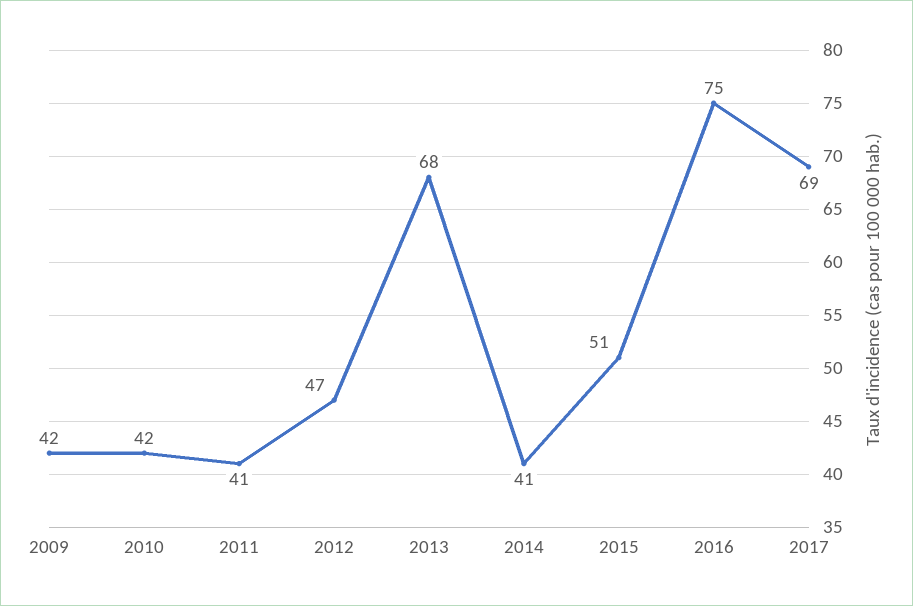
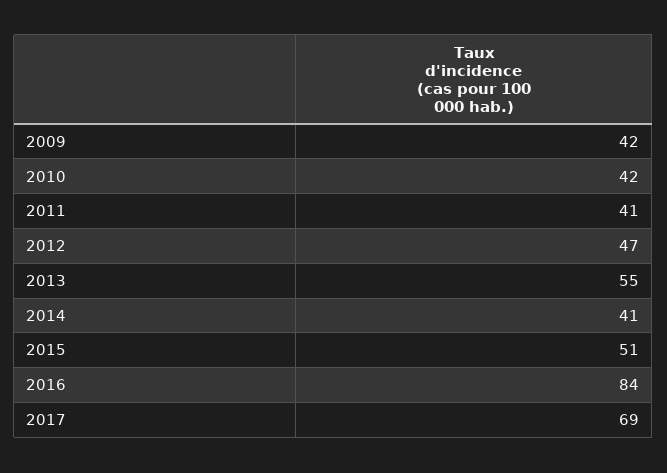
  {
    "2009": 42,
    "2010": 42,
    "2011": 41,
    "2012": 47,
-   "2013": 68,
+   "2013": 55,
    "2014": 41,
    "2015": 51,
-   "2016": 75,
+   "2016": 84,
    "2017": 69
  }

